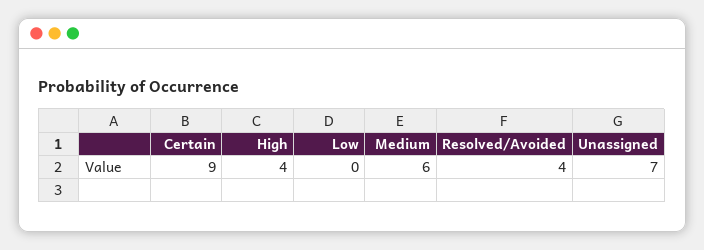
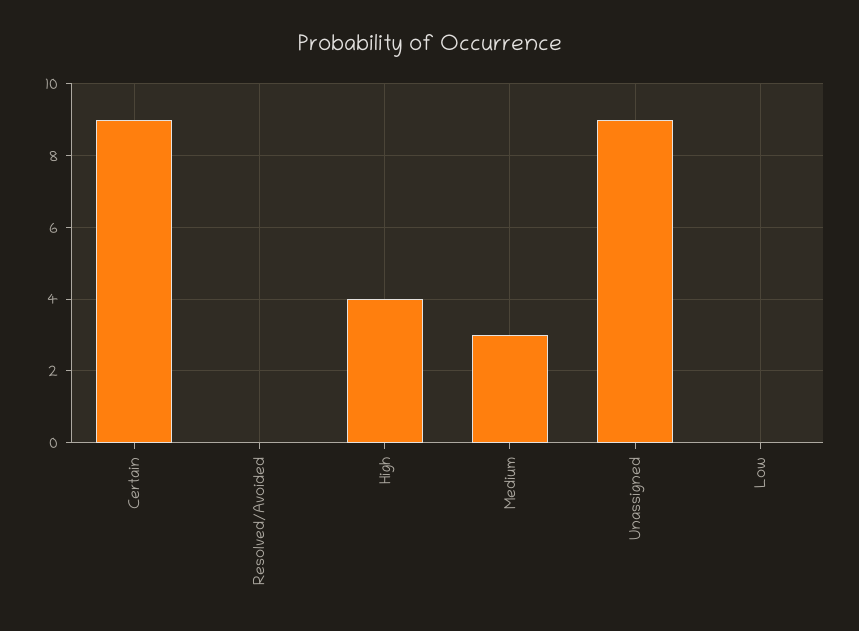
  {
    "Certain": 9,
    "High": 4,
    "Low": 0,
-   "Medium": 6,
+   "Medium": 3,
-   "Resolved/Avoided": 4,
+   "Resolved/Avoided": 0,
-   "Unassigned": 7
+   "Unassigned": 9
  }

